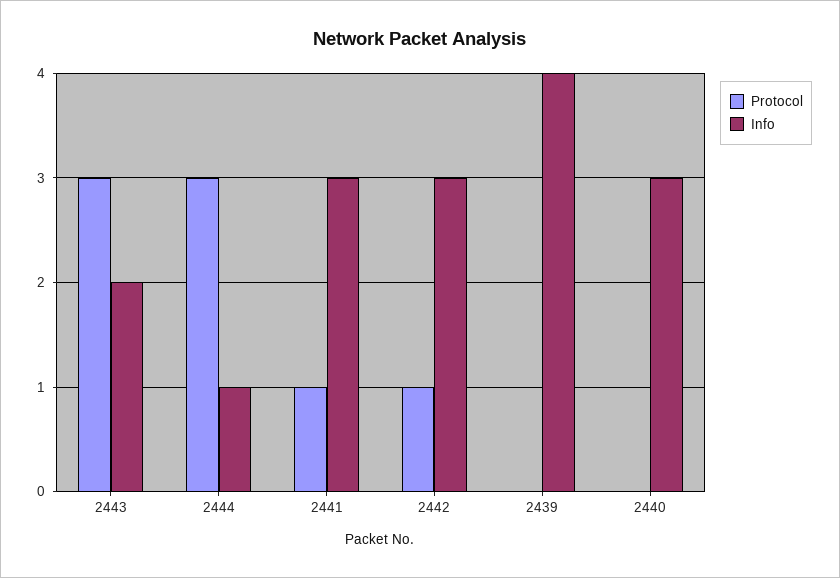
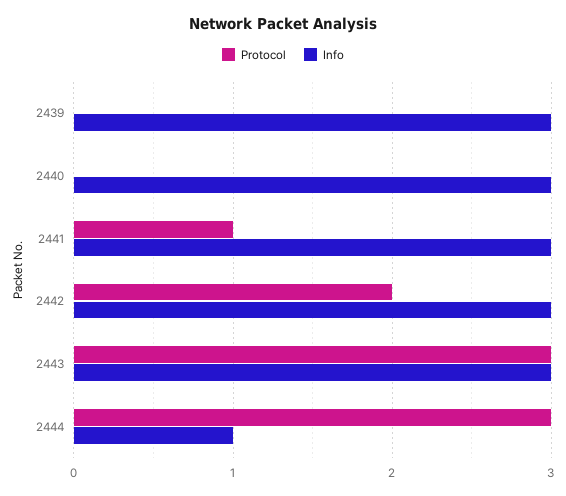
  {
    "Protocol": {
      "2443": 3,
      "2444": 3,
      "2441": 1,
-     "2442": 1,
+     "2442": 2,
      "2439": 0,
      "2440": 0
    },
    "Info": {
-     "2443": 2,
+     "2443": 3,
      "2444": 1,
      "2441": 3,
      "2442": 3,
-     "2439": 4,
+     "2439": 3,
      "2440": 3
    }
  }

